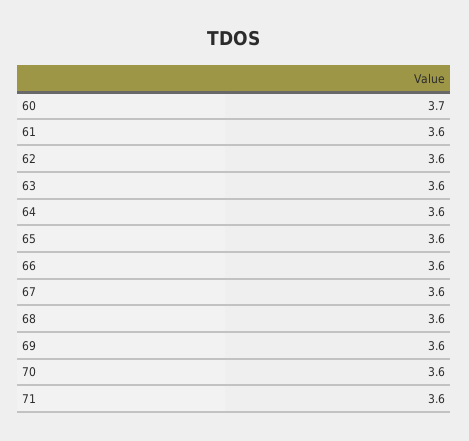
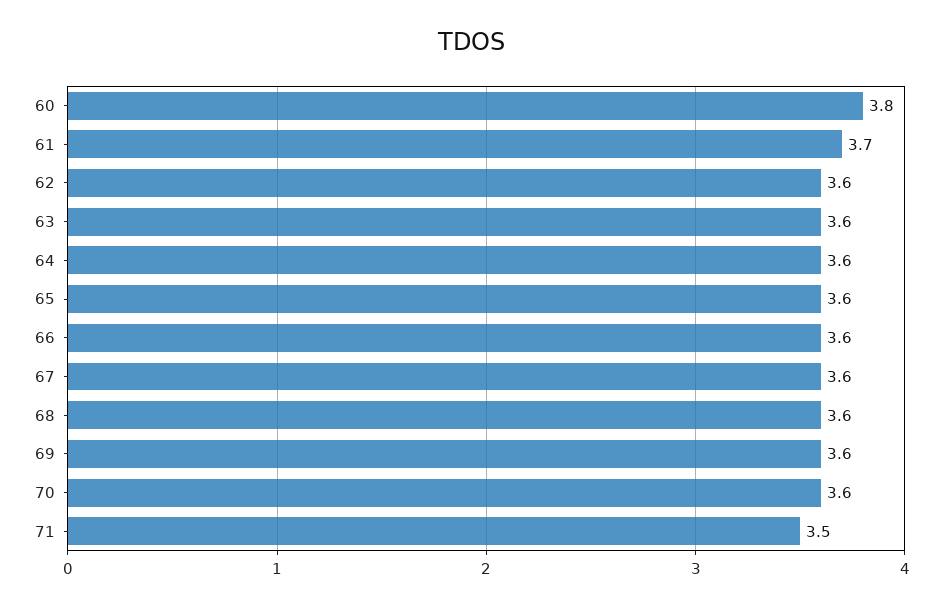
  {
-   "60": 3.7,
+   "60": 3.8,
-   "61": 3.6,
+   "61": 3.7,
    "62": 3.6,
    "63": 3.6,
    "64": 3.6,
    "65": 3.6,
    "66": 3.6,
    "67": 3.6,
    "68": 3.6,
    "69": 3.6,
    "70": 3.6,
-   "71": 3.6
+   "71": 3.5
  }

